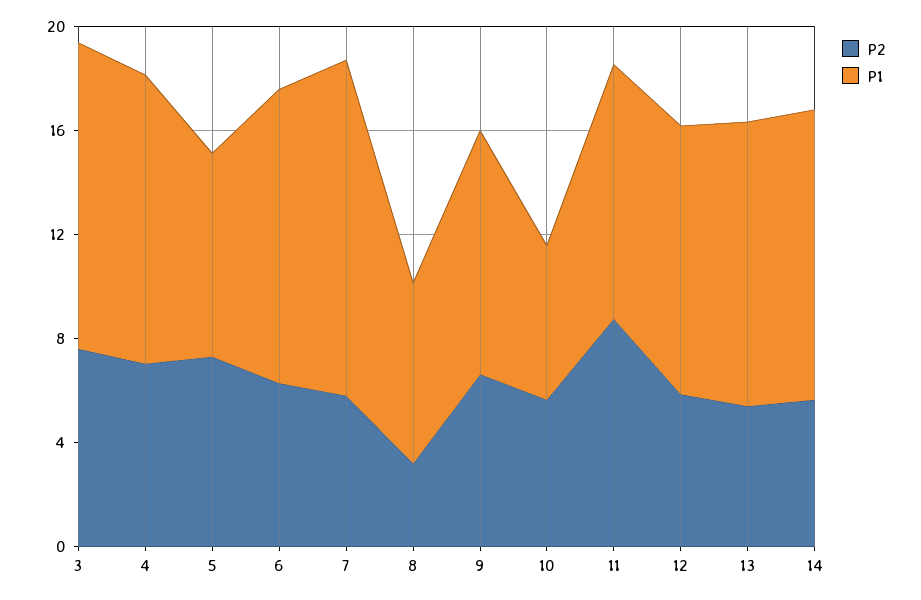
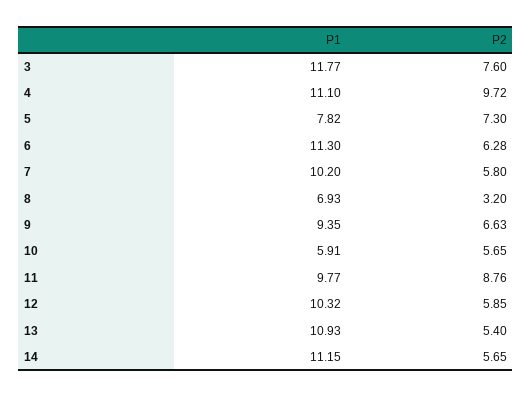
  {
    "P2": {
      "3": 7.6,
-     "4": 7,
+     "4": 9.72,
      "5": 7.3,
      "6": 6.28,
      "7": 5.8,
      "8": 3.2,
      "9": 6.63,
      "10": 5.65,
      "11": 8.76,
      "12": 5.85,
      "13": 5.4,
      "14": 5.65
    },
    "P1": {
      "3": 11.77,
      "4": 11.1,
      "5": 7.82,
      "6": 11.3,
-     "7": 13,
+     "7": 10.2,
      "8": 6.93,
      "9": 9.35,
      "10": 5.91,
      "11": 9.77,
      "12": 10.32,
      "13": 10.93,
      "14": 11.15
    }
  }

